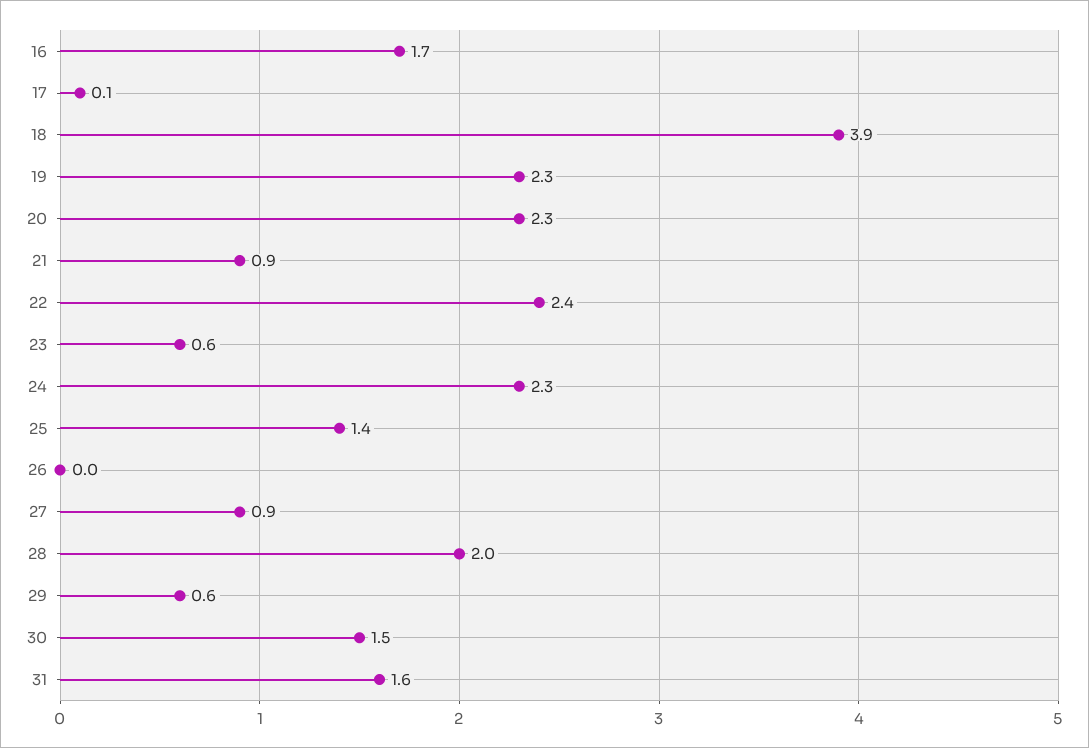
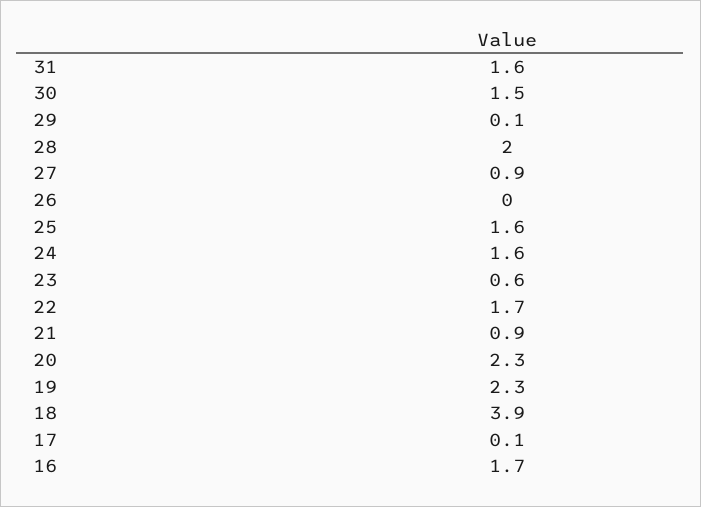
  {
    "16": 1.7,
    "17": 0.1,
    "18": 3.9,
    "19": 2.3,
    "20": 2.3,
    "21": 0.9,
-   "22": 2.4,
+   "22": 1.7,
    "23": 0.6,
-   "24": 2.3,
+   "24": 1.6,
-   "25": 1.4,
+   "25": 1.6,
    "26": 0,
    "27": 0.9,
    "28": 2,
-   "29": 0.6,
+   "29": 0.1,
    "30": 1.5,
    "31": 1.6
  }

